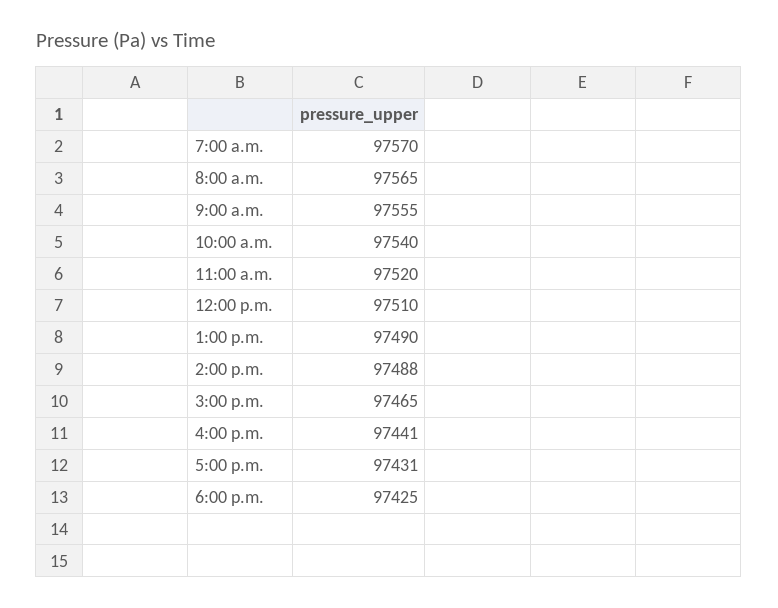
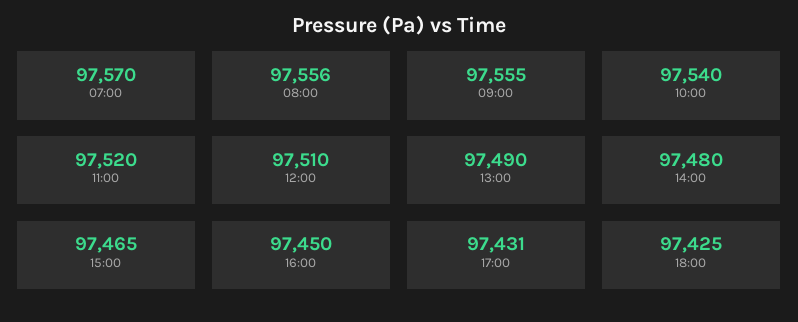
  {
    "7:00 a.m.": 97570,
-   "8:00 a.m.": 97565,
+   "8:00 a.m.": 97556,
    "9:00 a.m.": 97555,
    "10:00 a.m.": 97540,
    "11:00 a.m.": 97520,
    "12:00 p.m.": 97510,
    "1:00 p.m.": 97490,
-   "2:00 p.m.": 97488,
+   "2:00 p.m.": 97480,
    "3:00 p.m.": 97465,
-   "4:00 p.m.": 97441,
+   "4:00 p.m.": 97450,
    "5:00 p.m.": 97431,
    "6:00 p.m.": 97425
  }

